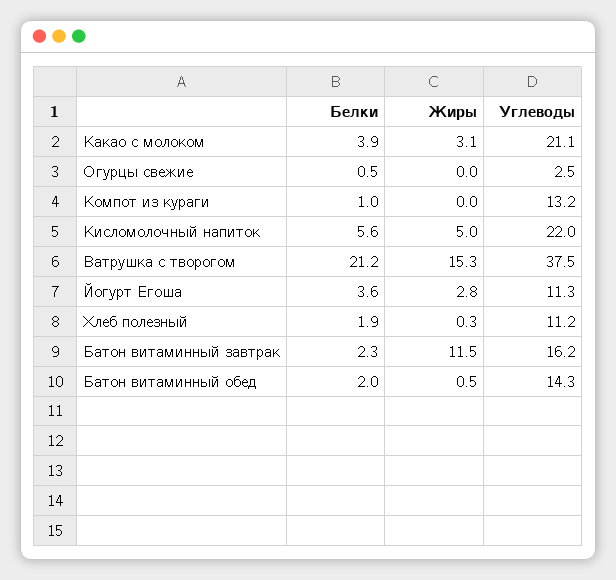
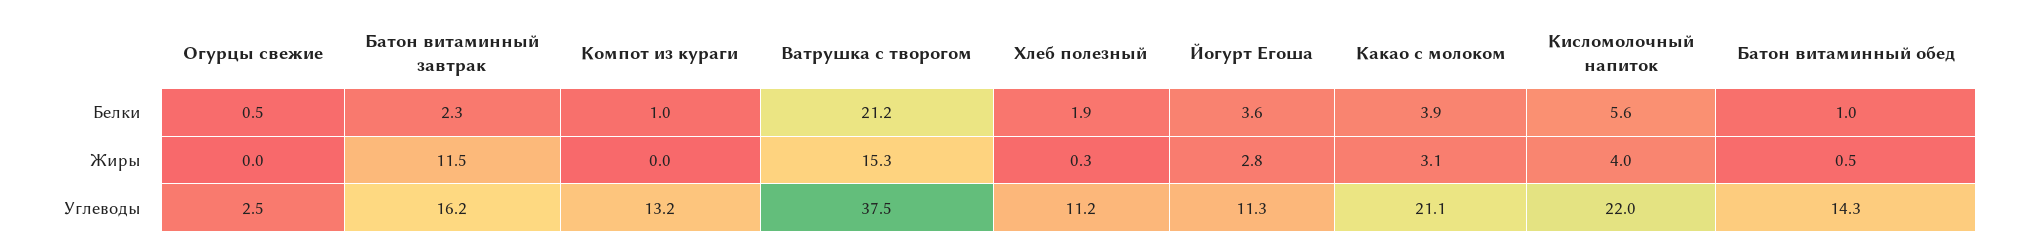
  {
    "Белки": {
      "Какао с молоком": 3.9,
      "Огурцы свежие": 0.5,
      "Компот из кураги": 1,
      "Кисломолочный напиток": 5.6,
      "Ватрушка с творогом": 21.2,
      "Йогурт Егоша": 3.6,
      "Хлеб полезный": 1.9,
      "Батон витаминный завтрак": 2.3,
-     "Батон витаминный обед": 2
+     "Батон витаминный обед": 1
    },
    "Жиры": {
      "Какао с молоком": 3.1,
      "Огурцы свежие": 0,
      "Компот из кураги": 0,
-     "Кисломолочный напиток": 5,
+     "Кисломолочный напиток": 4,
      "Ватрушка с творогом": 15.3,
      "Йогурт Егоша": 2.8,
      "Хлеб полезный": 0.3,
      "Батон витаминный завтрак": 11.5,
      "Батон витаминный обед": 0.5
    },
    "Углеводы": {
      "Какао с молоком": 21.1,
      "Огурцы свежие": 2.5,
      "Компот из кураги": 13.2,
      "Кисломолочный напиток": 22,
      "Ватрушка с творогом": 37.5,
      "Йогурт Егоша": 11.3,
      "Хлеб полезный": 11.2,
      "Батон витаминный завтрак": 16.2,
      "Батон витаминный обед": 14.3
    }
  }

